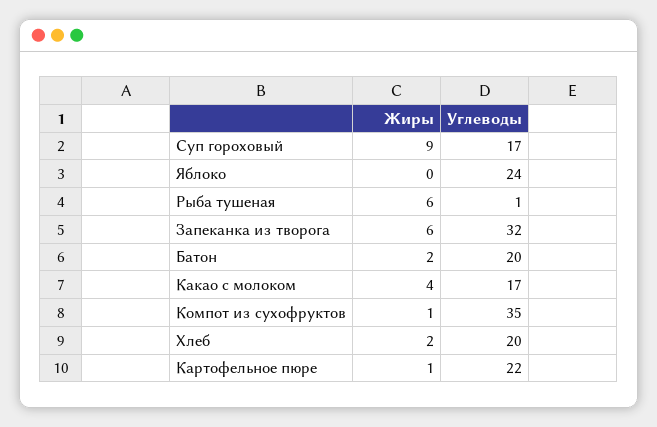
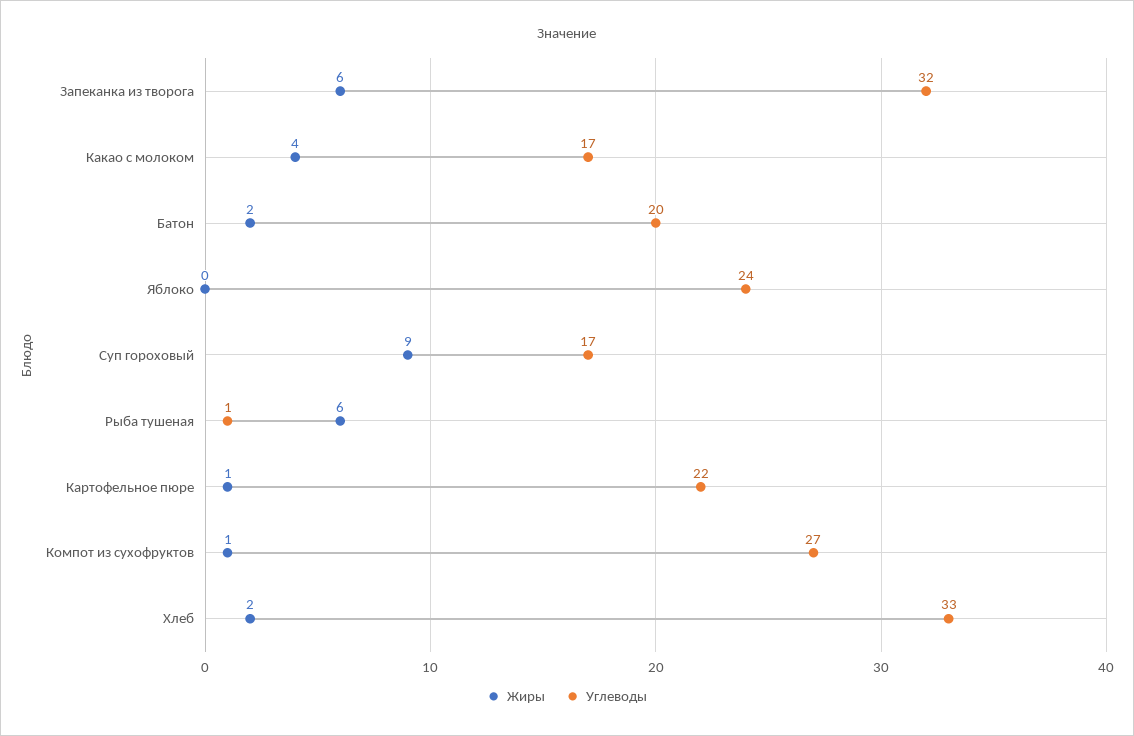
  {
    "Жиры": {
      "Суп гороховый": 9,
      "Яблоко": 0,
      "Рыба тушеная": 6,
      "Запеканка из творога": 6,
      "Батон": 2,
      "Какао с молоком": 4,
      "Компот из сухофруктов": 1,
      "Хлеб": 2,
      "Картофельное пюре": 1
    },
    "Углеводы": {
      "Суп гороховый": 17,
      "Яблоко": 24,
      "Рыба тушеная": 1,
      "Запеканка из творога": 32,
      "Батон": 20,
      "Какао с молоком": 17,
-     "Компот из сухофруктов": 35,
+     "Компот из сухофруктов": 27,
-     "Хлеб": 20,
+     "Хлеб": 33,
      "Картофельное пюре": 22
    }
  }

